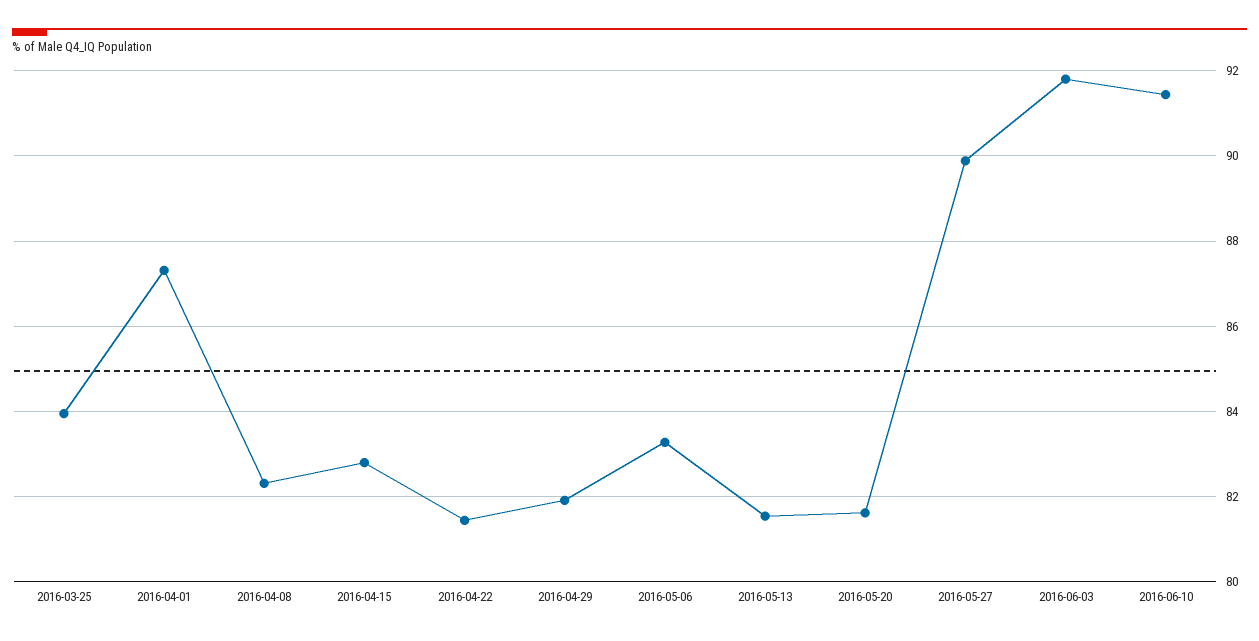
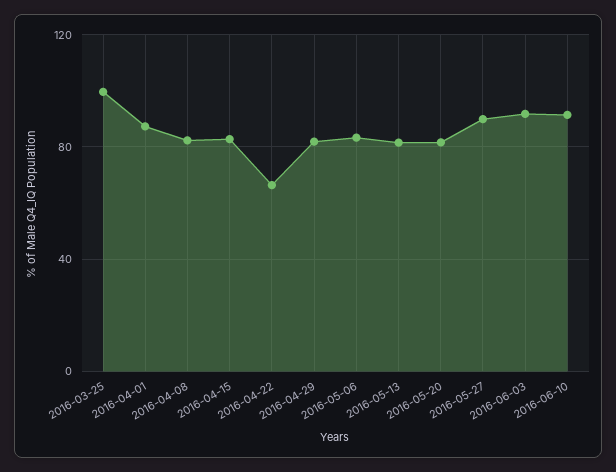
  {
-   "2016-03-25": 84,
+   "2016-03-25": 100,
    "2016-04-01": 87.4,
    "2016-04-08": 82.4,
    "2016-04-15": 82.8,
-   "2016-04-22": 81.4,
+   "2016-04-22": 65,
    "2016-04-29": 82,
    "2016-05-06": 83.2,
    "2016-05-13": 81.6,
    "2016-05-20": 81.6,
    "2016-05-27": 89.8,
    "2016-06-03": 91.8,
    "2016-06-10": 91.4
  }

